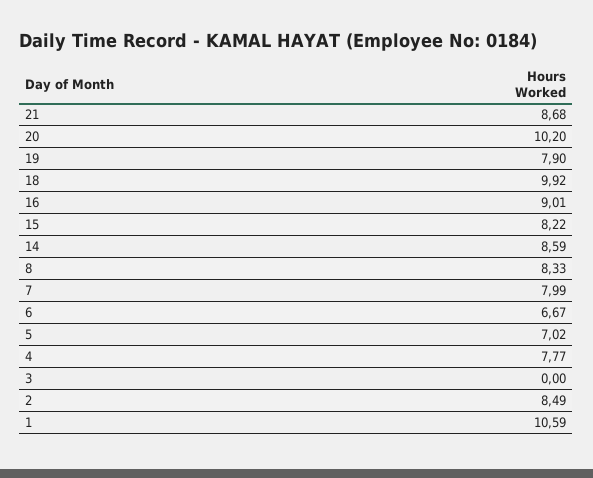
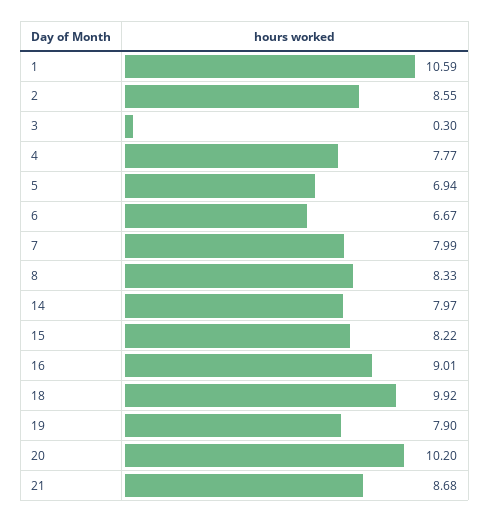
  {
    "21": 8.68,
    "20": 10.2,
    "19": 7.9,
    "18": 9.92,
    "16": 9.01,
    "15": 8.22,
-   "14": 8.59,
+   "14": 7.97,
    "8": 8.33,
    "7": 7.99,
    "6": 6.67,
-   "5": 7.02,
+   "5": 6.94,
    "4": 7.77,
-   "3": 0,
+   "3": 0.3,
-   "2": 8.49,
+   "2": 8.55,
    "1": 10.59
  }

